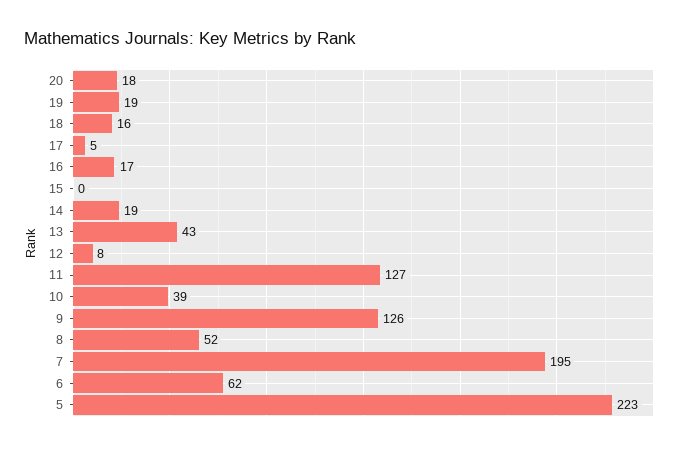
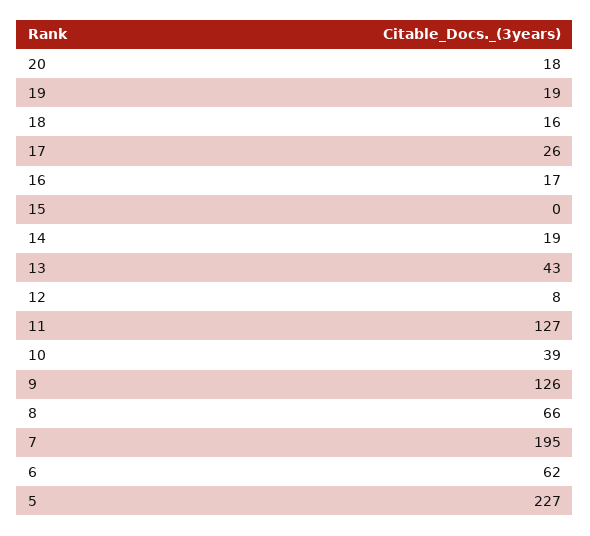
  {
    "20": 18,
    "19": 19,
    "18": 16,
-   "17": 5,
+   "17": 26,
    "16": 17,
    "15": 0,
    "14": 19,
    "13": 43,
    "12": 8,
    "11": 127,
    "10": 39,
    "9": 126,
-   "8": 52,
+   "8": 66,
    "7": 195,
    "6": 62,
-   "5": 223
+   "5": 227
  }

